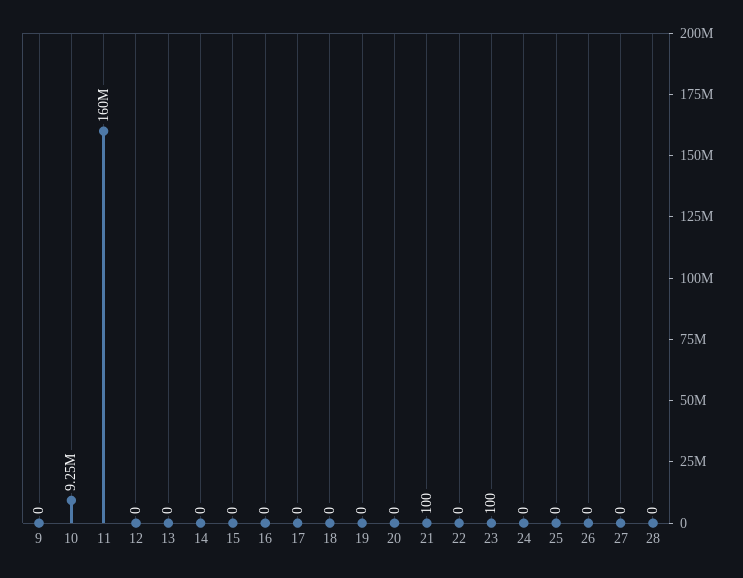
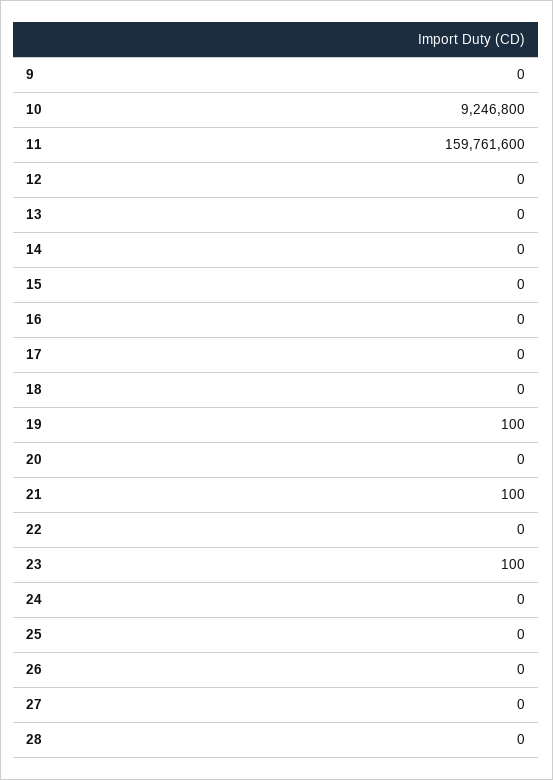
  {
    "9": 0,
    "10": 9246800,
    "11": 159761600,
    "12": 0,
    "13": 0,
    "14": 0,
    "15": 0,
    "16": 0,
    "17": 0,
    "18": 0,
-   "19": 0,
+   "19": 100,
    "20": 0,
    "21": 100,
    "22": 0,
    "23": 100,
    "24": 0,
    "25": 0,
    "26": 0,
    "27": 0,
    "28": 0
  }

